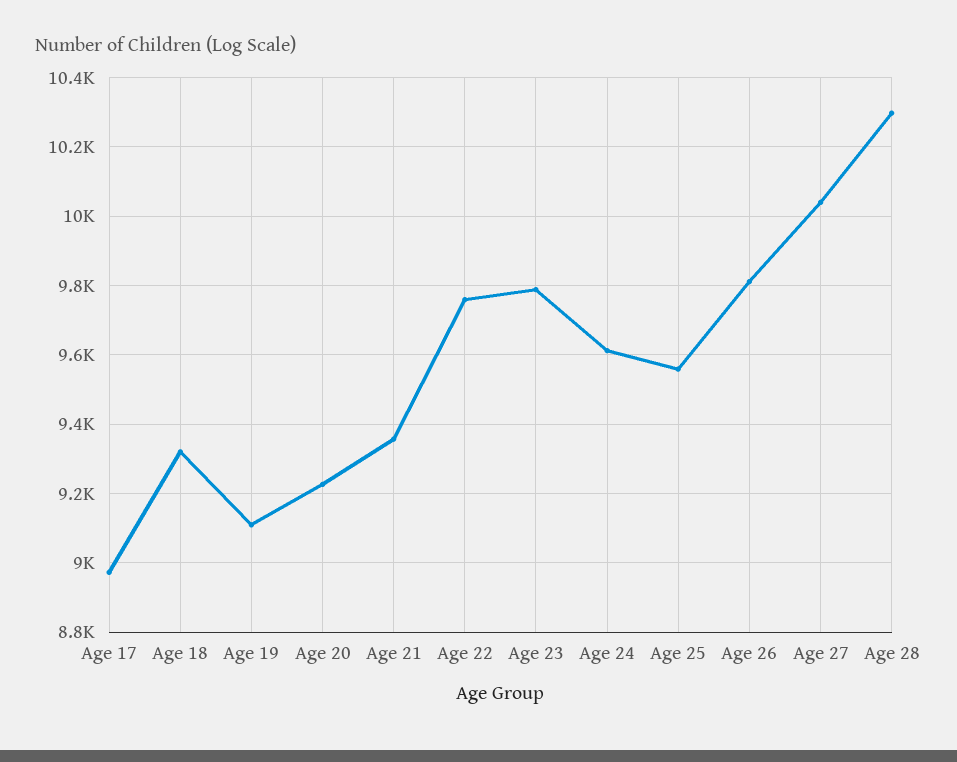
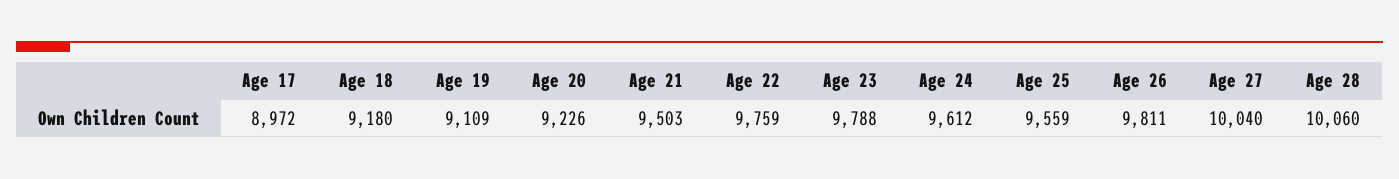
  {
    "Age 17": 8972,
-   "Age 18": 9320,
+   "Age 18": 9180,
    "Age 19": 9109,
    "Age 20": 9226,
-   "Age 21": 9360,
+   "Age 21": 9503,
    "Age 22": 9759,
    "Age 23": 9788,
    "Age 24": 9612,
    "Age 25": 9559,
    "Age 26": 9811,
    "Age 27": 10040,
-   "Age 28": 10300
+   "Age 28": 10060
  }

